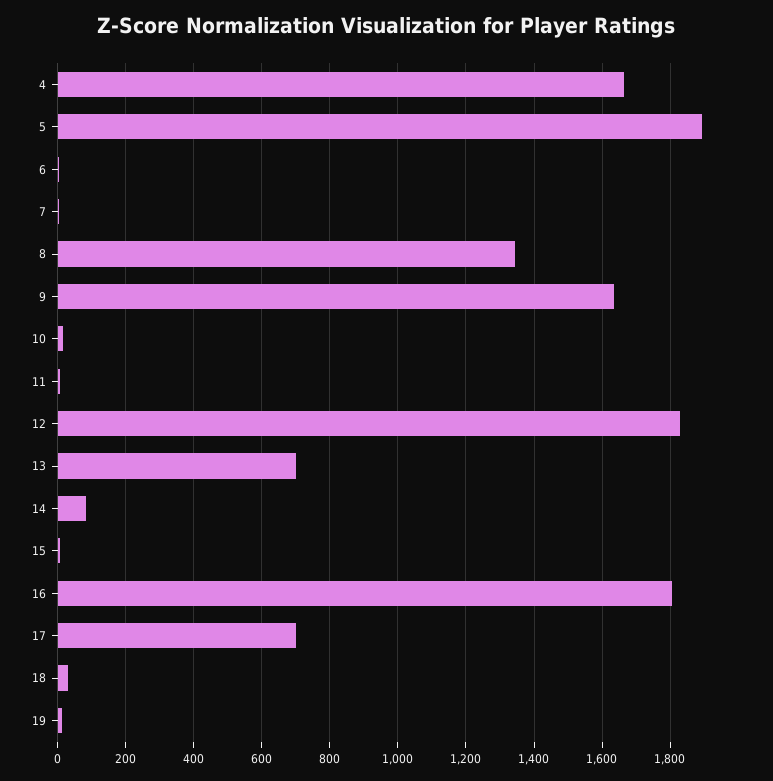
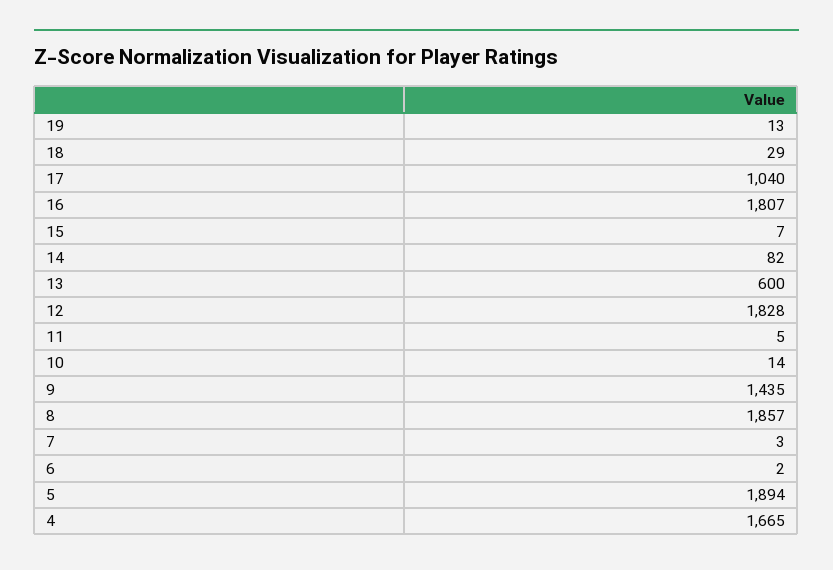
  {
    "4": 1665,
    "5": 1894,
    "6": 2,
    "7": 3,
-   "8": 1340,
+   "8": 1857,
-   "9": 1640,
+   "9": 1435,
    "10": 14,
    "11": 5,
    "12": 1828,
-   "13": 700,
+   "13": 600,
    "14": 82,
    "15": 7,
    "16": 1807,
-   "17": 700,
+   "17": 1040,
    "18": 29,
    "19": 13
  }

